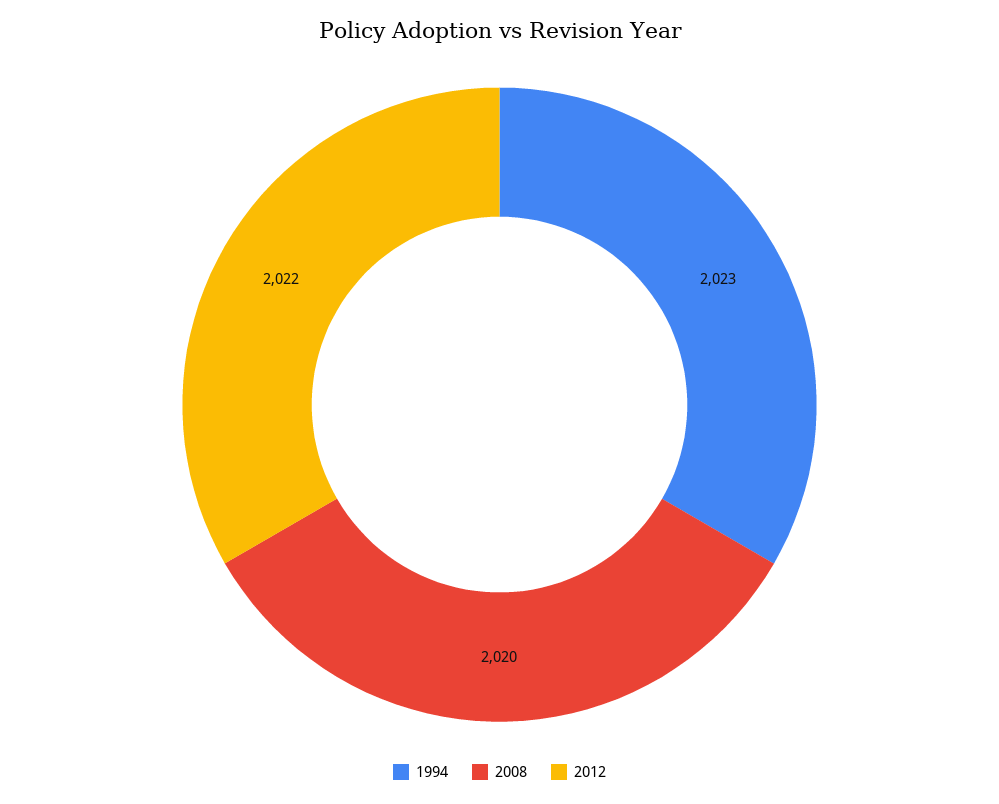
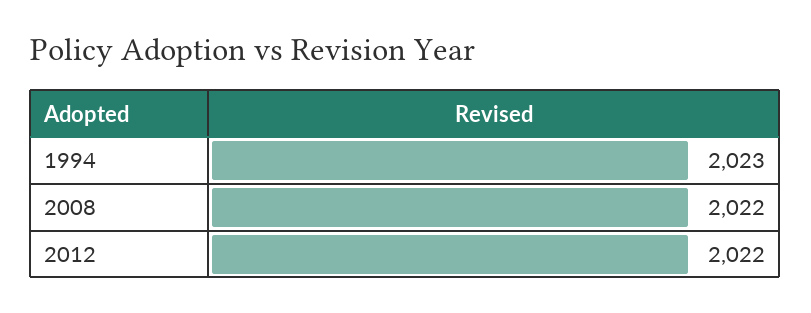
  {
    "1994": 2023,
-   "2008": 2020,
+   "2008": 2022,
    "2012": 2022
  }

